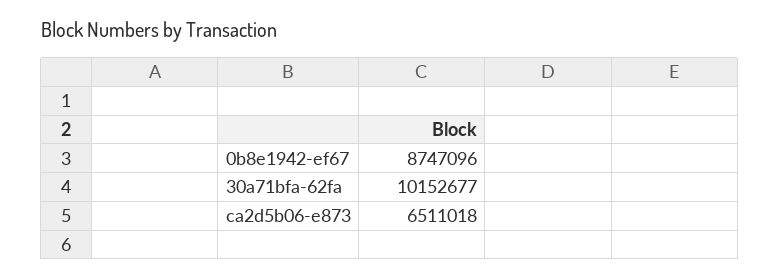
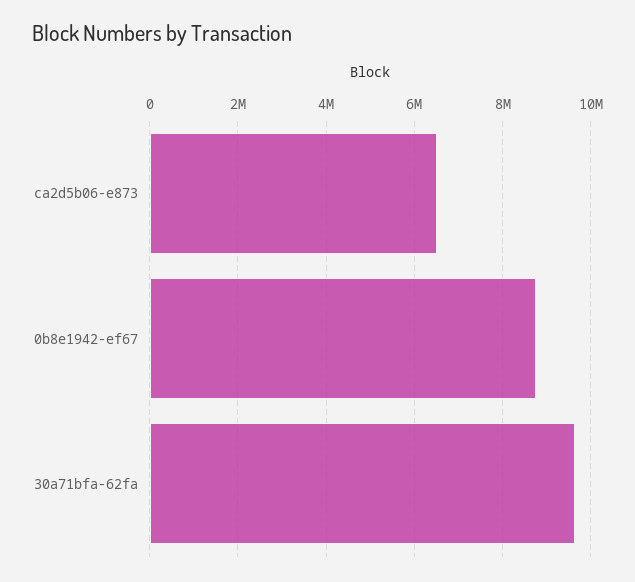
  {
    "0b8e1942-ef67": 8747096,
-   "30a71bfa-62fa": 10152677,
+   "30a71bfa-62fa": 9600000,
    "ca2d5b06-e873": 6511018
  }

